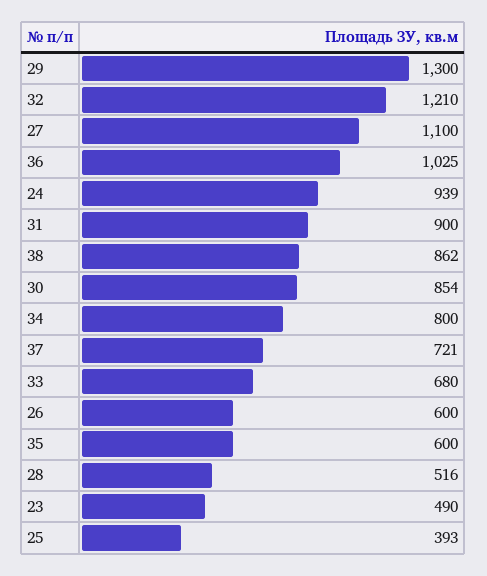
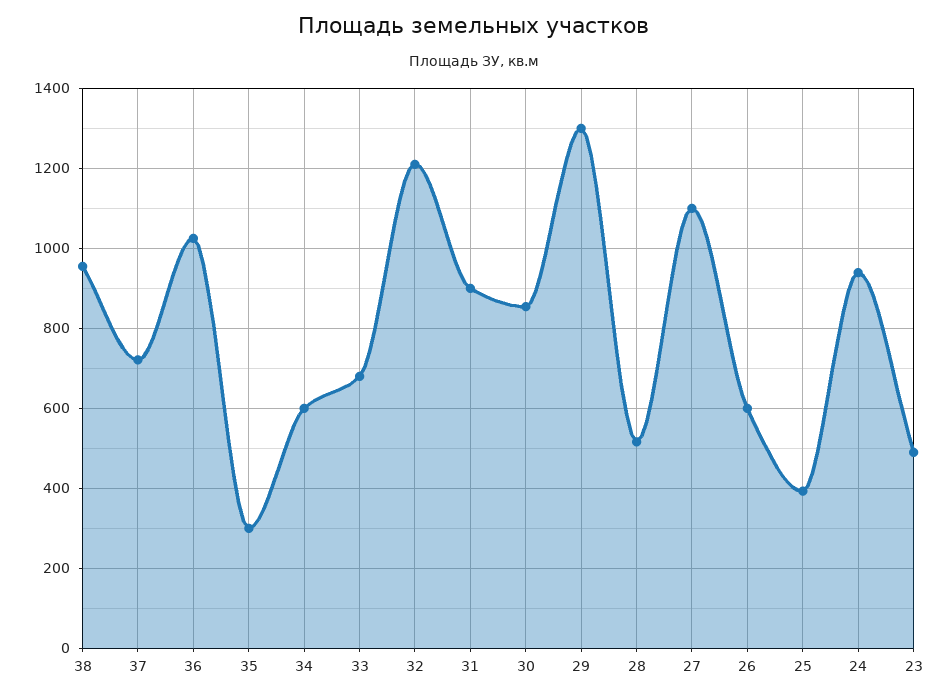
  {
    "29": 1300,
    "32": 1210,
    "27": 1100,
    "36": 1025,
    "24": 939,
    "31": 900,
-   "38": 862,
+   "38": 960,
    "30": 854,
-   "34": 800,
+   "34": 600,
    "37": 721,
    "33": 680,
    "26": 600,
-   "35": 600,
+   "35": 300,
    "28": 516,
    "23": 490,
    "25": 393
  }

